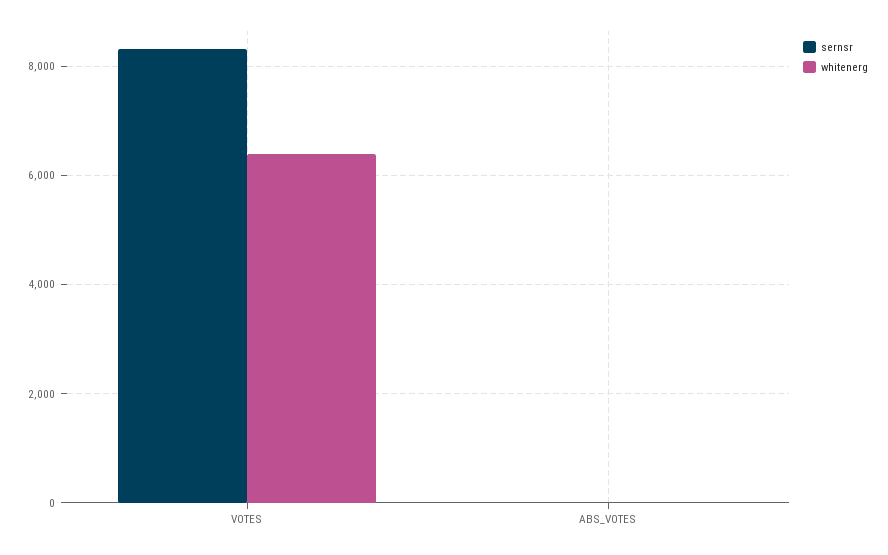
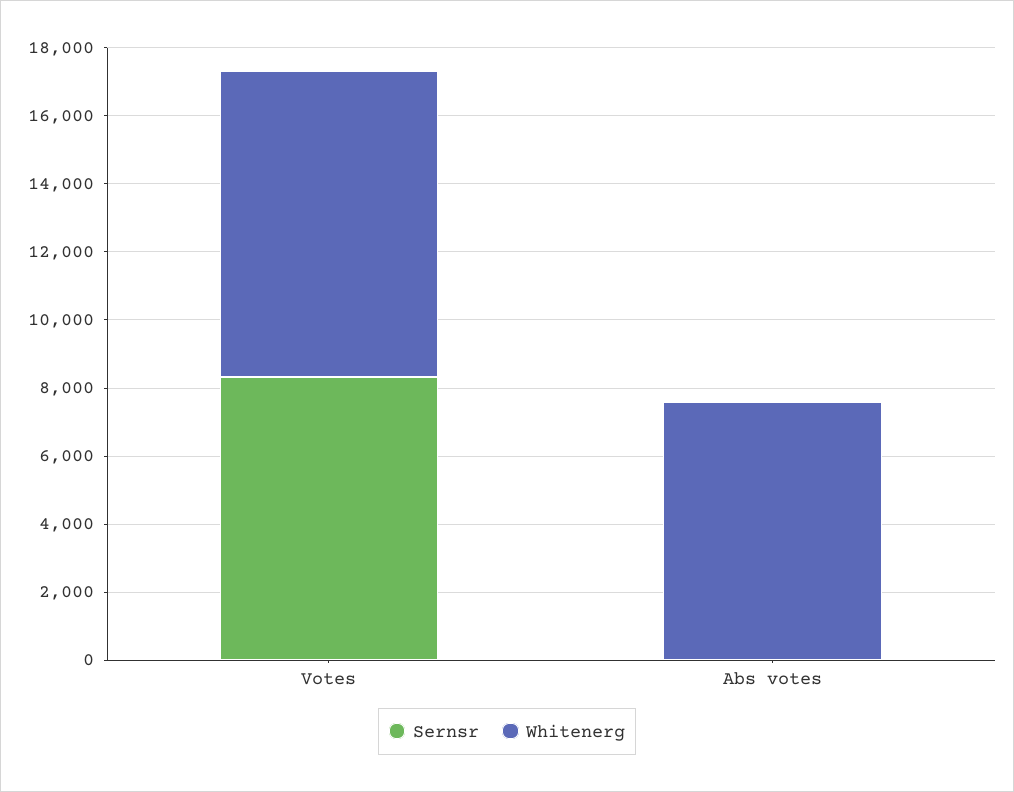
  {
    "sernsr": {
      "VOTES": 8400,
      "ABS_VOTES": 0
    },
    "whitenerg": {
-     "VOTES": 6400,
+     "VOTES": 9000,
-     "ABS_VOTES": 0
+     "ABS_VOTES": 7500
    }
  }

